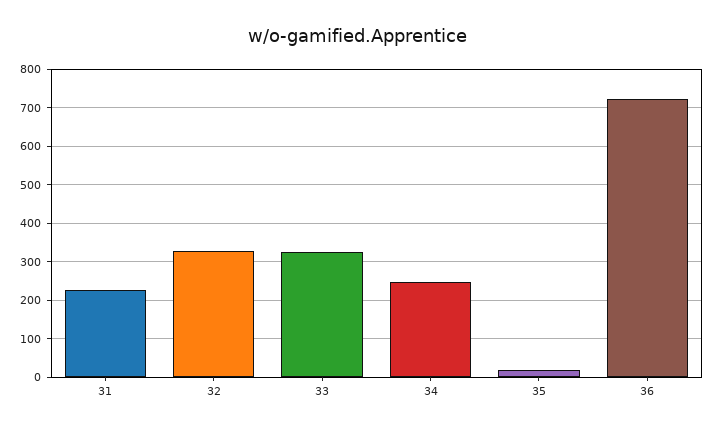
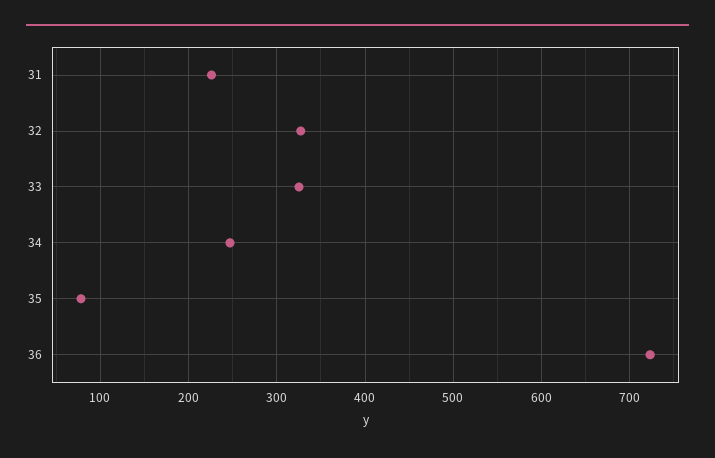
  {
    "31": 230,
    "32": 330,
    "33": 330,
    "34": 250,
-   "35": 20,
+   "35": 80,
    "36": 720
  }

